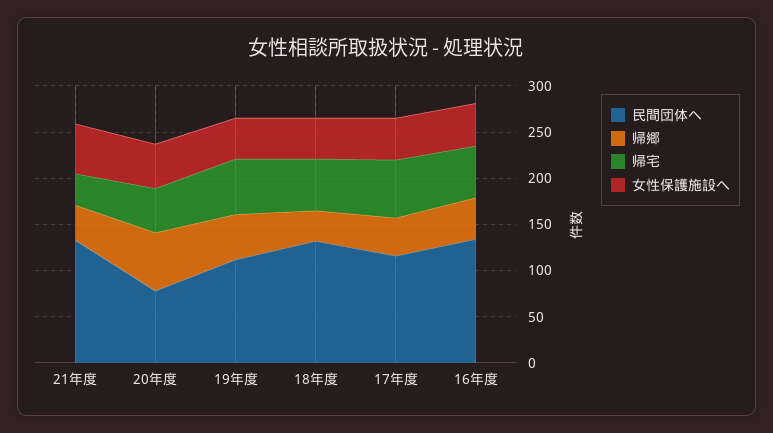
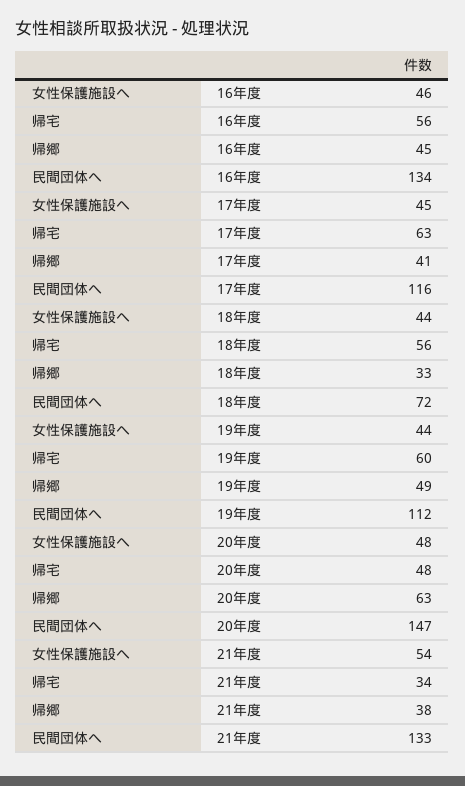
  {
    "民間団体へ": {
      "21年度": 133,
-     "20年度": 80,
+     "20年度": 147,
      "19年度": 112,
-     "18年度": 130,
+     "18年度": 72,
      "17年度": 116,
      "16年度": 134
    },
    "帰郷": {
      "21年度": 38,
      "20年度": 63,
      "19年度": 49,
      "18年度": 33,
      "17年度": 41,
      "16年度": 45
    },
    "帰宅": {
      "21年度": 34,
      "20年度": 48,
      "19年度": 60,
      "18年度": 56,
      "17年度": 63,
      "16年度": 56
    },
    "女性保護施設へ": {
      "21年度": 54,
      "20年度": 48,
      "19年度": 44,
      "18年度": 44,
      "17年度": 45,
      "16年度": 46
    }
  }

